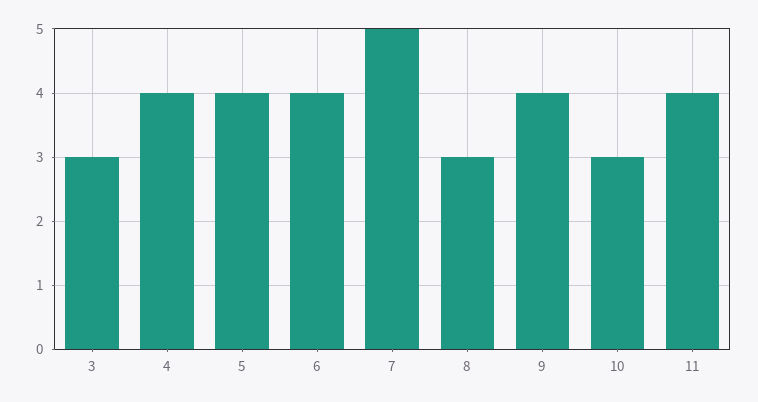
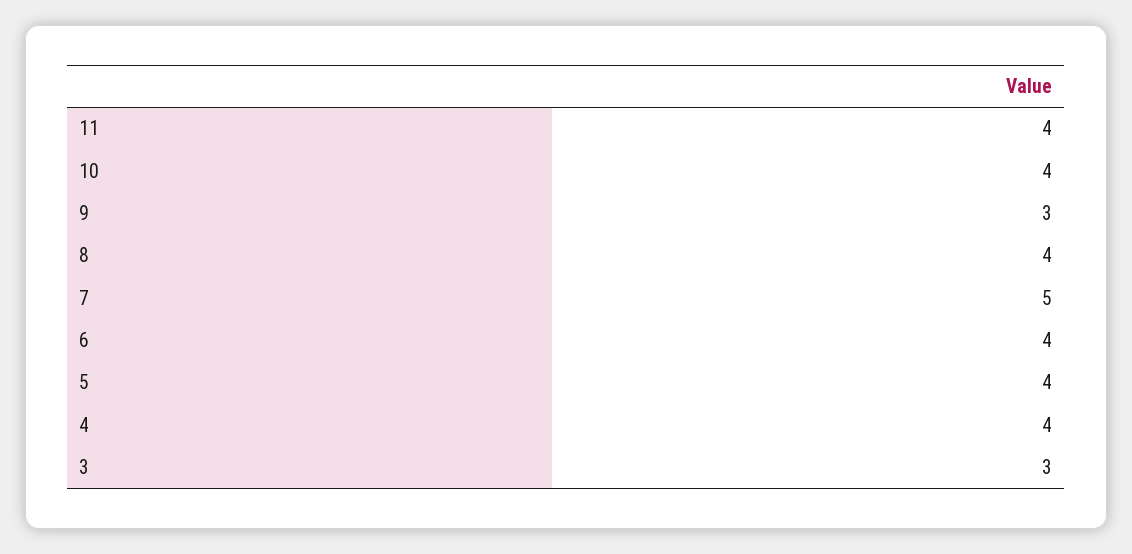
  {
    "3": 3,
    "4": 4,
    "5": 4,
    "6": 4,
    "7": 5,
-   "8": 3,
+   "8": 4,
-   "9": 4,
+   "9": 3,
-   "10": 3,
+   "10": 4,
    "11": 4
  }

